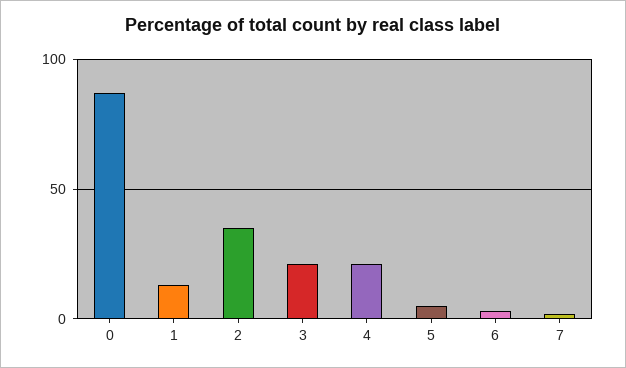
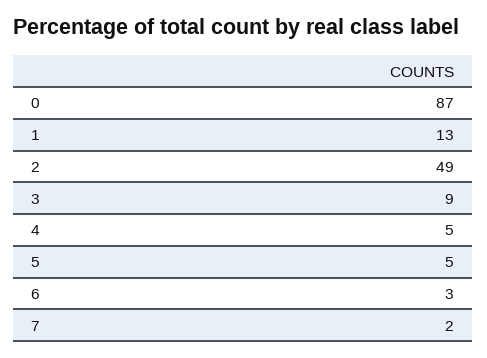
  {
    "0": 87,
    "1": 13,
-   "2": 35,
+   "2": 49,
-   "3": 20,
+   "3": 9,
-   "4": 20,
+   "4": 5,
    "5": 5,
    "6": 3,
    "7": 2
  }

